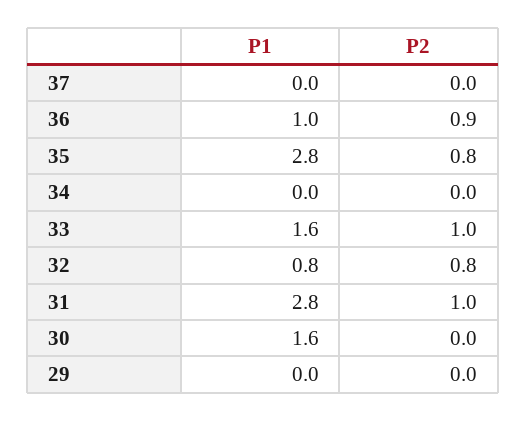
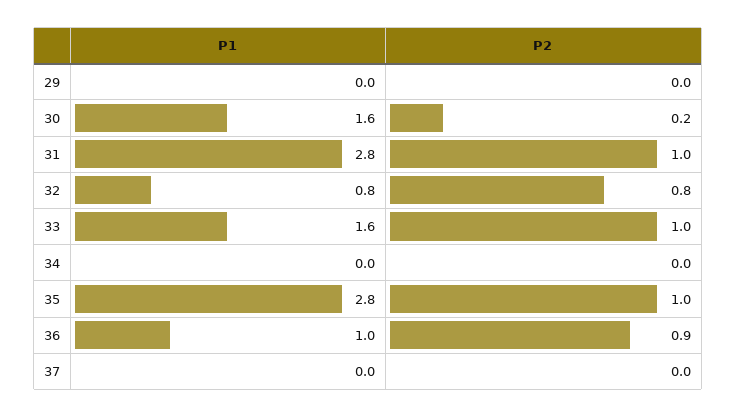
  {
    "P1": {
      "37": 0,
      "36": 1,
      "35": 2.8,
      "34": 0,
      "33": 1.6,
      "32": 0.8,
      "31": 2.8,
      "30": 1.6,
      "29": 0
    },
    "P2": {
      "37": 0,
      "36": 0.9,
-     "35": 0.8,
+     "35": 1,
      "34": 0,
      "33": 1,
      "32": 0.8,
      "31": 1,
-     "30": 0,
+     "30": 0.2,
      "29": 0
    }
  }

